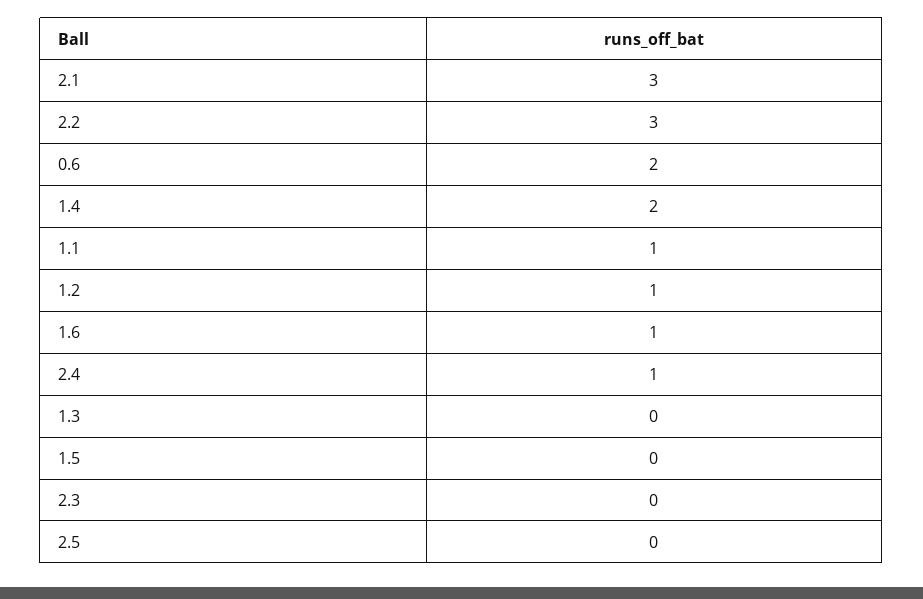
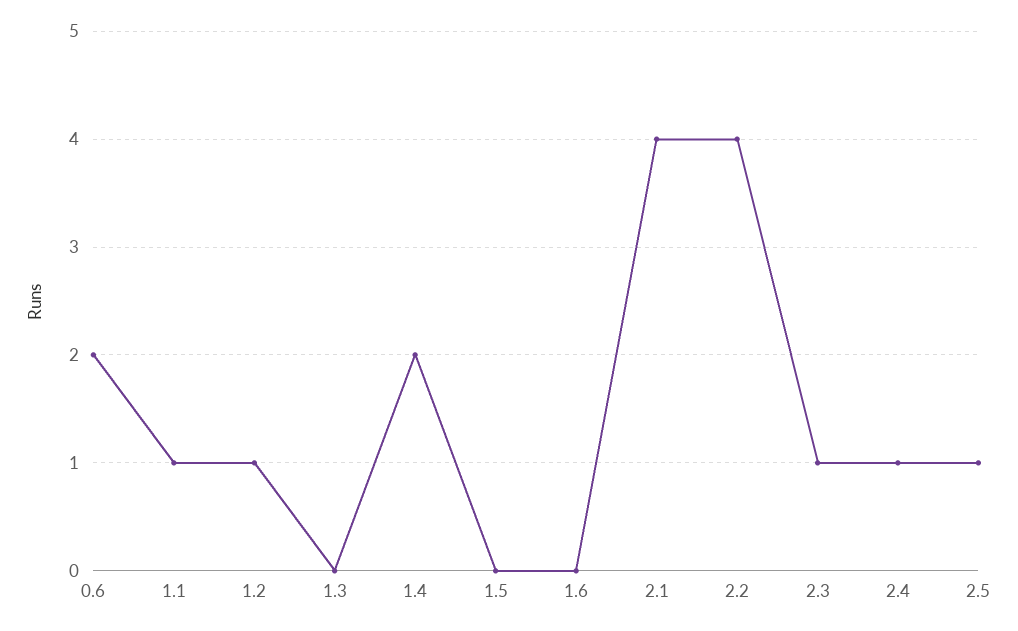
  {
-   "2.1": 3,
+   "2.1": 4,
-   "2.2": 3,
+   "2.2": 4,
    "0.6": 2,
    "1.4": 2,
    "1.1": 1,
    "1.2": 1,
-   "1.6": 1,
+   "1.6": 0,
    "2.4": 1,
    "1.3": 0,
    "1.5": 0,
-   "2.3": 0,
+   "2.3": 1,
-   "2.5": 0
+   "2.5": 1
  }

